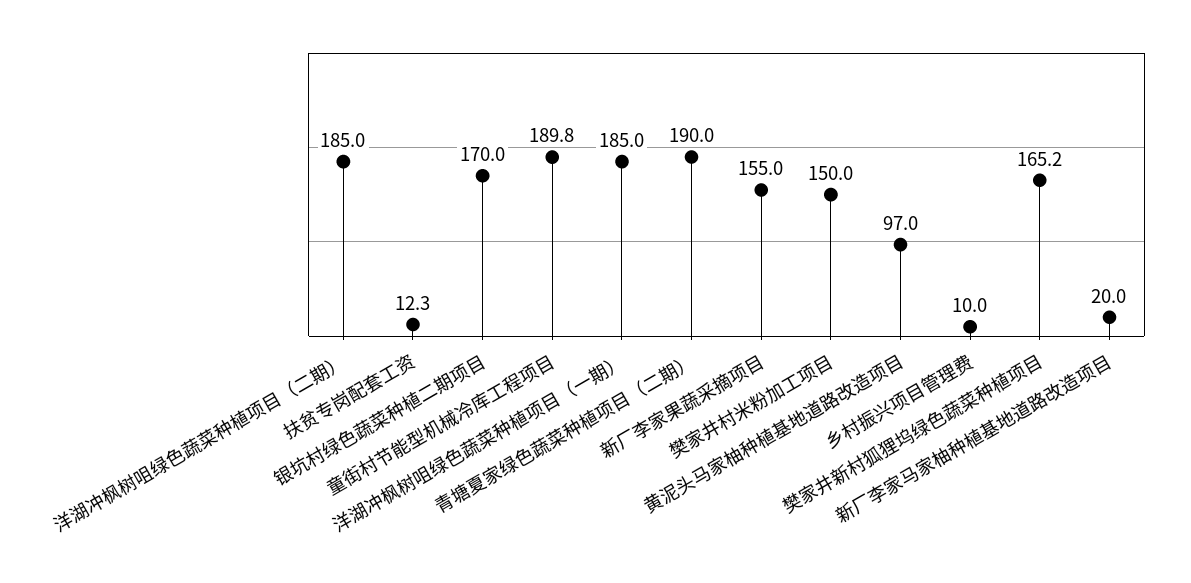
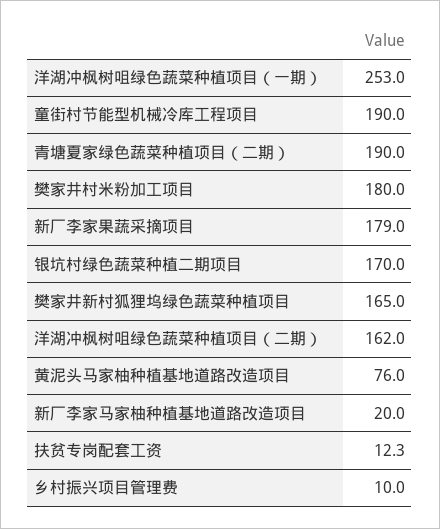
  {
-   "洋湖冲枫树咀绿色蔬菜种植项目（二期）": 185,
+   "洋湖冲枫树咀绿色蔬菜种植项目（二期）": 162,
    "扶贫专岗配套工资": 12.3,
    "银坑村绿色蔬菜种植二期项目": 170,
-   "童街村节能型机械冷库工程项目": 189.8,
+   "童街村节能型机械冷库工程项目": 190,
-   "洋湖冲枫树咀绿色蔬菜种植项目（一期）": 185,
+   "洋湖冲枫树咀绿色蔬菜种植项目（一期）": 253,
    "青塘夏家绿色蔬菜种植项目（二期）": 190,
-   "新厂李家果蔬采摘项目": 155,
+   "新厂李家果蔬采摘项目": 179,
-   "樊家井村米粉加工项目": 150,
+   "樊家井村米粉加工项目": 180,
-   "黄泥头马家柚种植基地道路改造项目": 97,
+   "黄泥头马家柚种植基地道路改造项目": 76,
    "乡村振兴项目管理费": 10,
-   "樊家井新村狐狸坞绿色蔬菜种植项目": 165.2,
+   "樊家井新村狐狸坞绿色蔬菜种植项目": 165,
    "新厂李家马家柚种植基地道路改造项目": 20
  }

